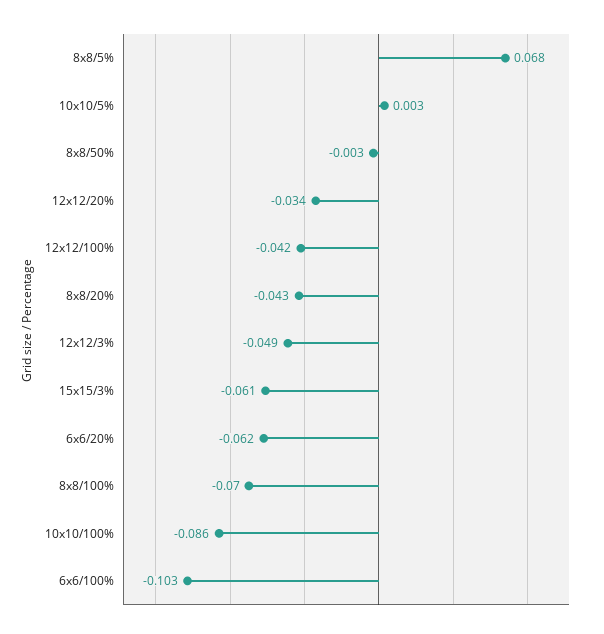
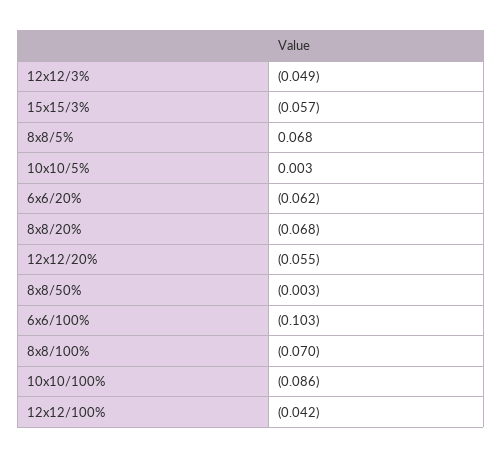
  {
    "8x8/5%": 0.068,
    "10x10/5%": 0.003,
    "8x8/50%": -0.003,
-   "12x12/20%": -0.034,
+   "12x12/20%": -0.055,
    "12x12/100%": -0.042,
-   "8x8/20%": -0.043,
+   "8x8/20%": -0.068,
    "12x12/3%": -0.049,
-   "15x15/3%": -0.061,
+   "15x15/3%": -0.057,
    "6x6/20%": -0.062,
    "8x8/100%": -0.07,
    "10x10/100%": -0.086,
    "6x6/100%": -0.103
  }

